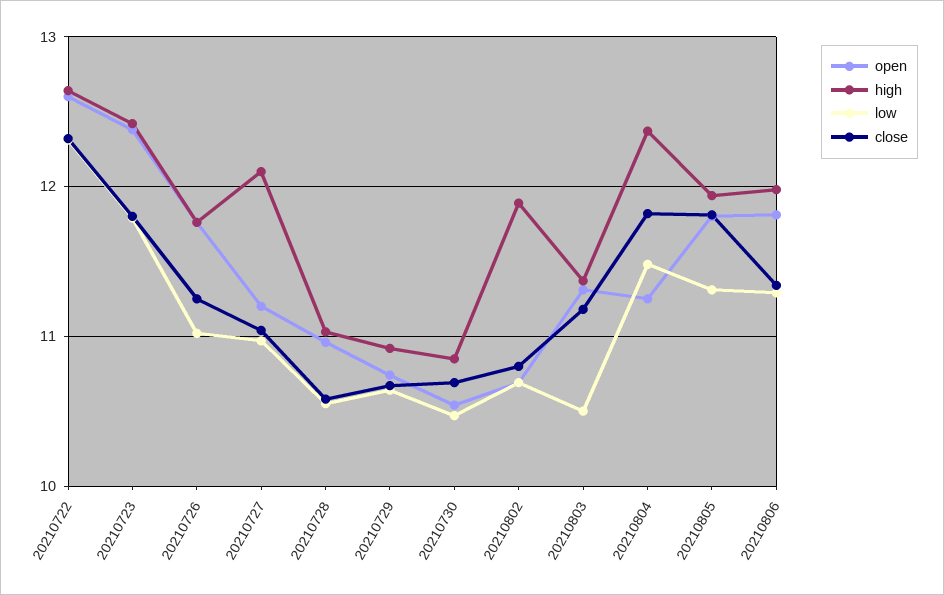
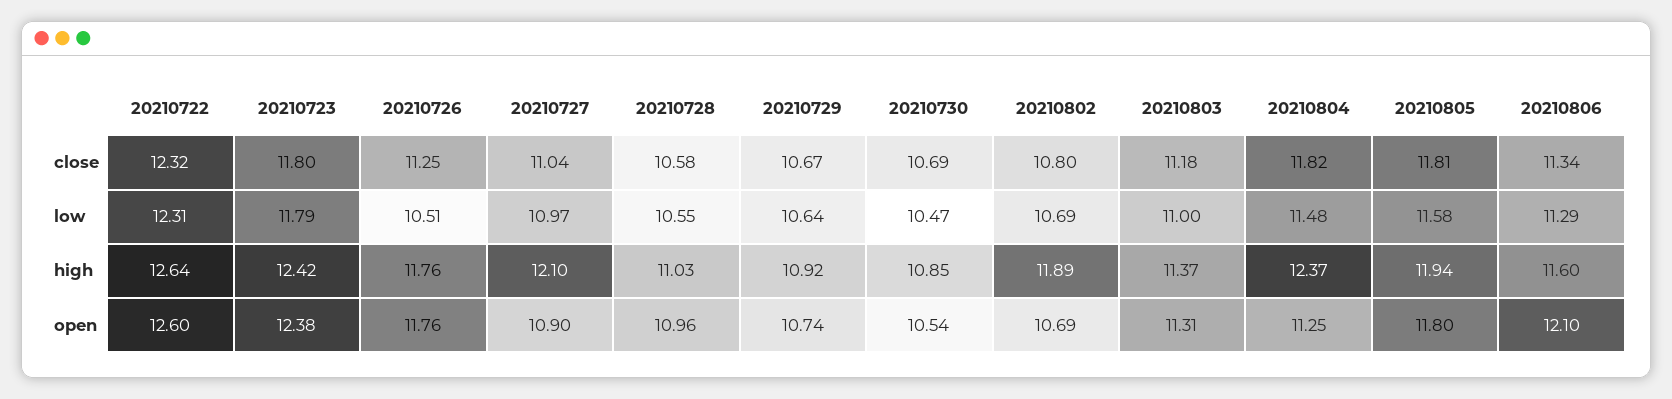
  {
    "open": {
      "20210722": 12.6,
      "20210723": 12.38,
      "20210726": 11.76,
-     "20210727": 11.2,
+     "20210727": 10.9,
      "20210728": 10.96,
      "20210729": 10.74,
      "20210730": 10.54,
      "20210802": 10.69,
      "20210803": 11.31,
      "20210804": 11.25,
      "20210805": 11.8,
-     "20210806": 11.8
+     "20210806": 12.1
    },
    "high": {
      "20210722": 12.64,
      "20210723": 12.42,
      "20210726": 11.76,
      "20210727": 12.1,
      "20210728": 11.03,
      "20210729": 10.92,
      "20210730": 10.85,
      "20210802": 11.89,
      "20210803": 11.37,
      "20210804": 12.37,
      "20210805": 11.94,
-     "20210806": 12
+     "20210806": 11.6
    },
    "low": {
      "20210722": 12.31,
      "20210723": 11.79,
-     "20210726": 11,
+     "20210726": 10.51,
      "20210727": 10.97,
      "20210728": 10.55,
      "20210729": 10.64,
      "20210730": 10.47,
      "20210802": 10.69,
-     "20210803": 10.5,
+     "20210803": 11,
      "20210804": 11.48,
-     "20210805": 11.3,
+     "20210805": 11.58,
      "20210806": 11.29
    },
    "close": {
      "20210722": 12.32,
      "20210723": 11.8,
      "20210726": 11.25,
      "20210727": 11.04,
      "20210728": 10.58,
      "20210729": 10.67,
      "20210730": 10.69,
      "20210802": 10.8,
      "20210803": 11.18,
      "20210804": 11.82,
      "20210805": 11.81,
      "20210806": 11.34
    }
  }

